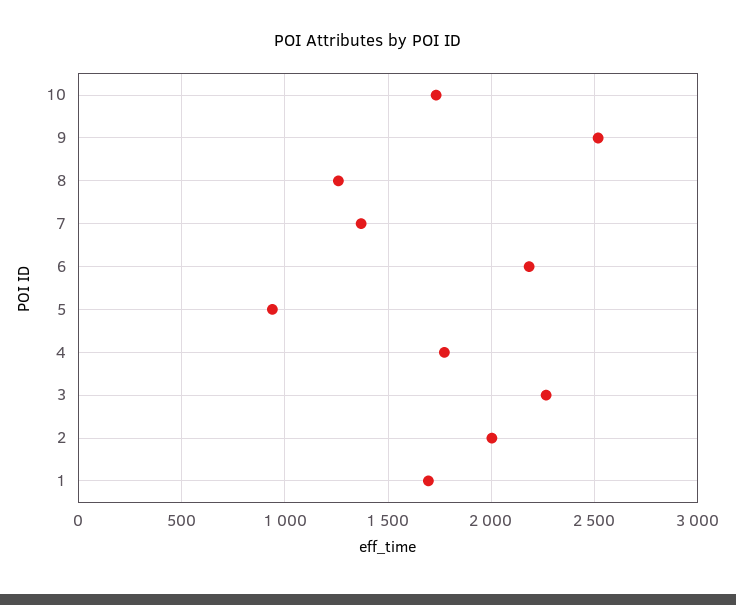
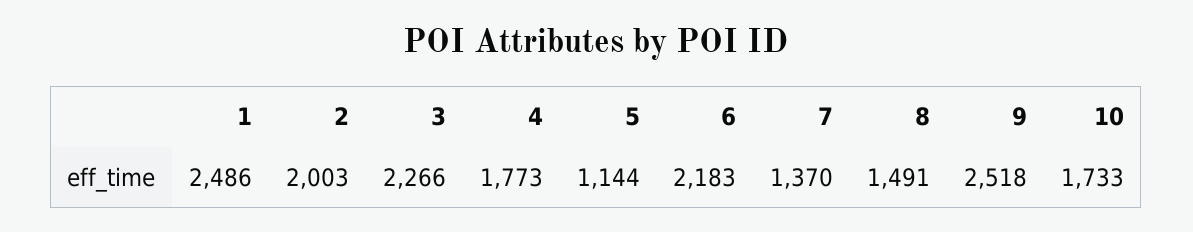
  {
    "10": 1733,
    "9": 2518,
-   "8": 1250,
+   "8": 1491,
    "7": 1370,
    "6": 2183,
-   "5": 950,
+   "5": 1144,
    "4": 1773,
    "3": 2266,
    "2": 2003,
-   "1": 1700
+   "1": 2486
  }

